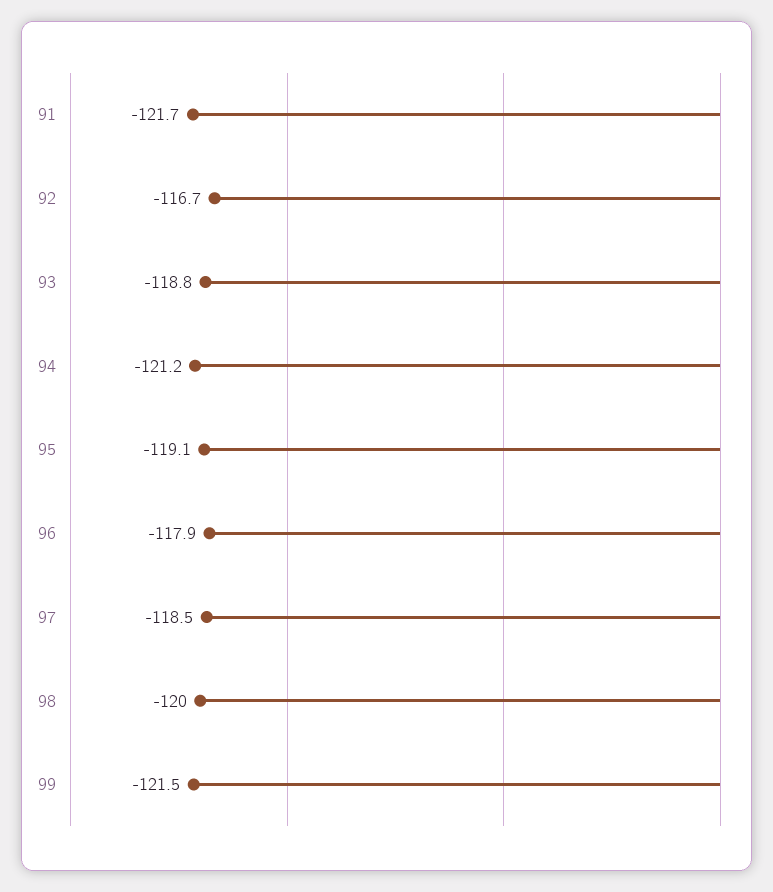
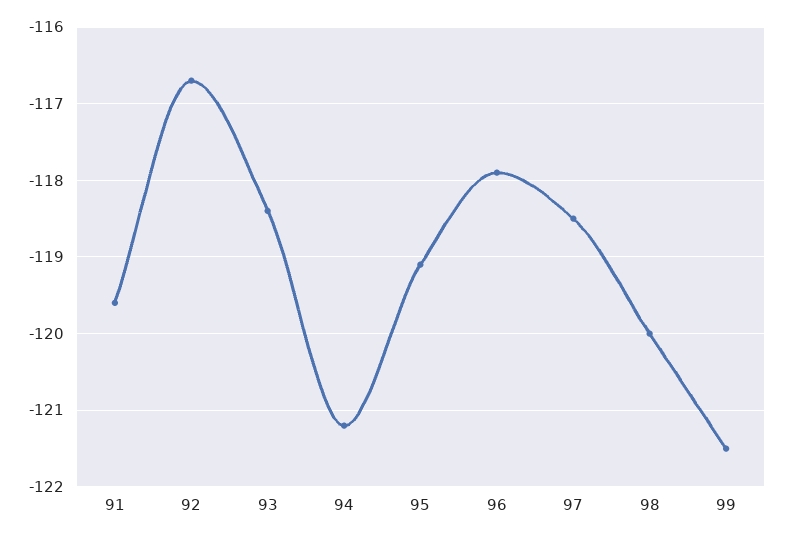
  {
-   "91": -121.7,
+   "91": -119.6,
    "92": -116.7,
-   "93": -118.8,
+   "93": -118.4,
    "94": -121.2,
    "95": -119.1,
    "96": -117.9,
    "97": -118.5,
    "98": -120,
    "99": -121.5
  }

